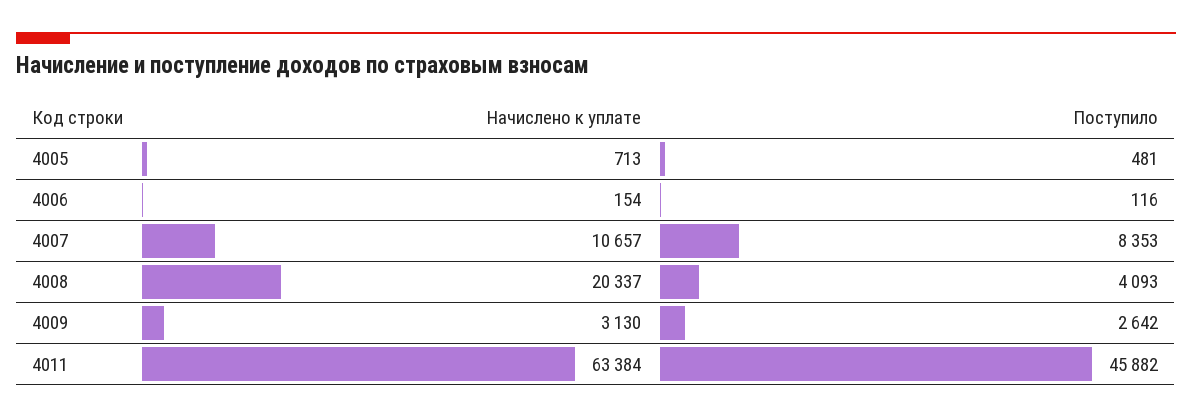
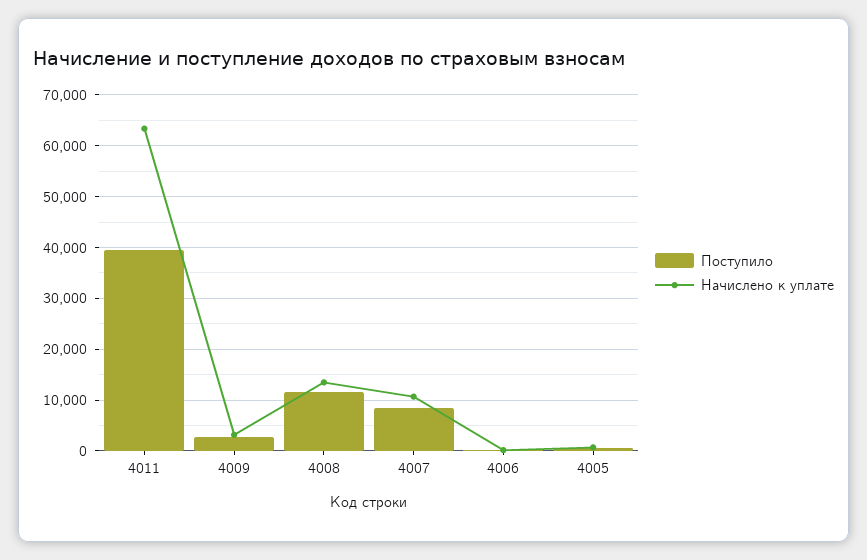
  {
    "Начислено к уплате": {
      "4005": 713,
      "4006": 154,
      "4007": 10657,
-     "4008": 20337,
+     "4008": 14000,
      "4009": 3130,
      "4011": 63384
    },
    "Поступило": {
      "4005": 481,
      "4006": 116,
      "4007": 8353,
-     "4008": 4093,
+     "4008": 12000,
      "4009": 2642,
-     "4011": 45882
+     "4011": 40000
    }
  }

